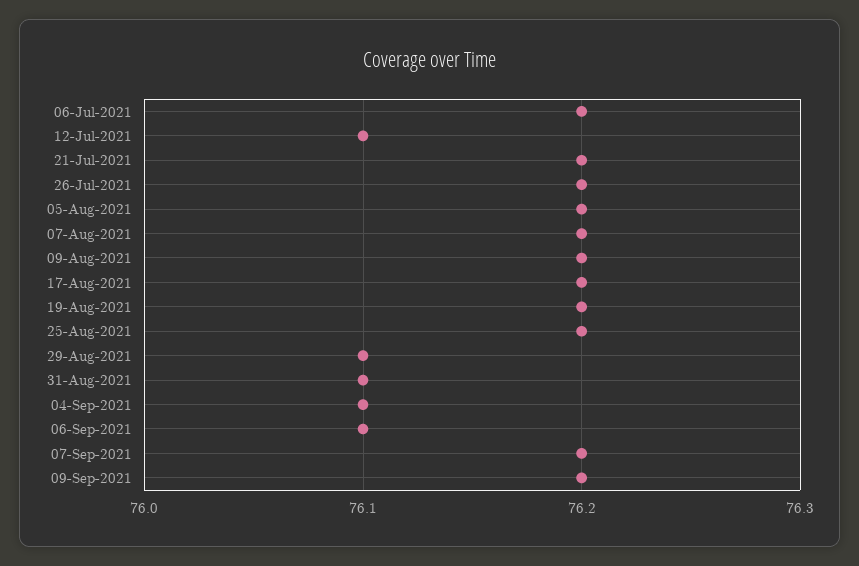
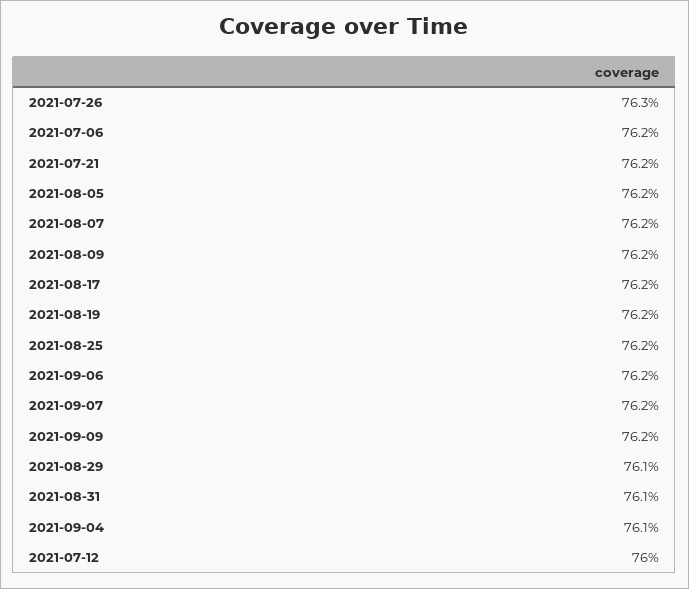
  {
    "06-Jul-2021": 76.2,
-   "12-Jul-2021": 76.1,
+   "12-Jul-2021": 76,
    "21-Jul-2021": 76.2,
-   "26-Jul-2021": 76.2,
+   "26-Jul-2021": 76.3,
    "05-Aug-2021": 76.2,
    "07-Aug-2021": 76.2,
    "09-Aug-2021": 76.2,
    "17-Aug-2021": 76.2,
    "19-Aug-2021": 76.2,
    "25-Aug-2021": 76.2,
    "29-Aug-2021": 76.1,
    "31-Aug-2021": 76.1,
    "04-Sep-2021": 76.1,
-   "06-Sep-2021": 76.1,
+   "06-Sep-2021": 76.2,
    "07-Sep-2021": 76.2,
    "09-Sep-2021": 76.2
  }

